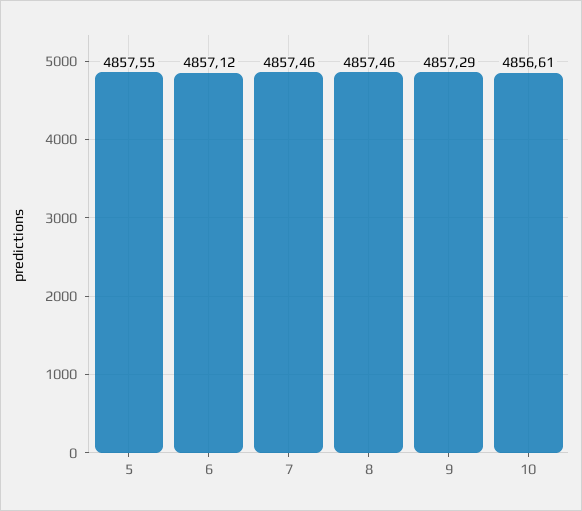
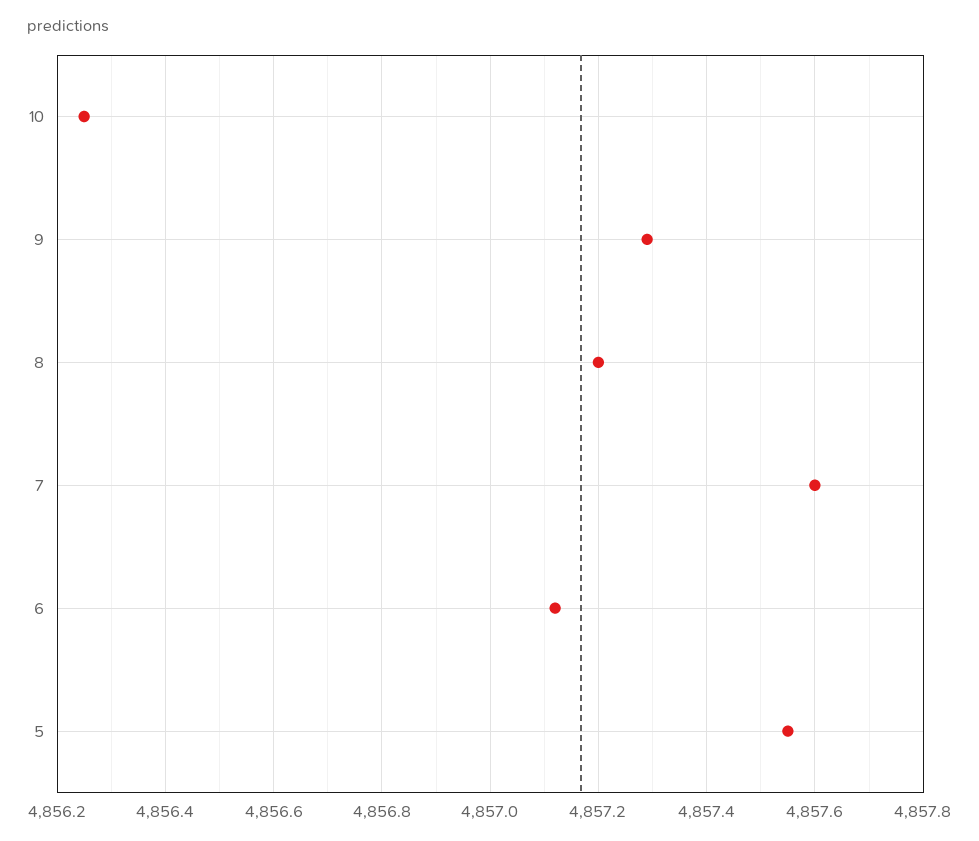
  {
    "5": 4857.55,
    "6": 4857.12,
-   "7": 4857.46,
+   "7": 4857.6,
-   "8": 4857.46,
+   "8": 4857.2,
    "9": 4857.29,
-   "10": 4856.61
+   "10": 4856.25
  }

